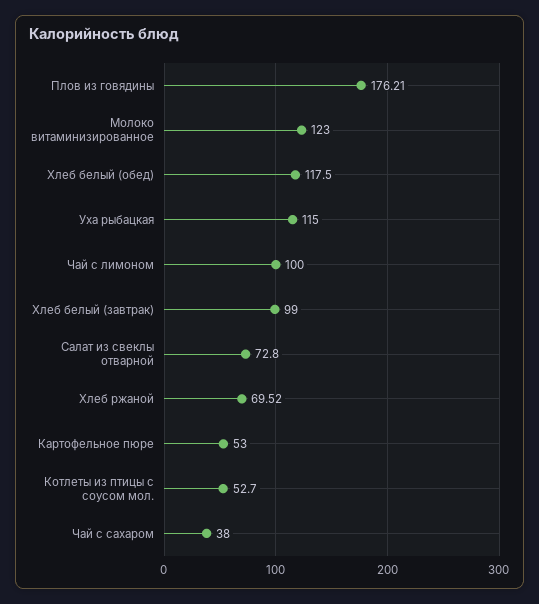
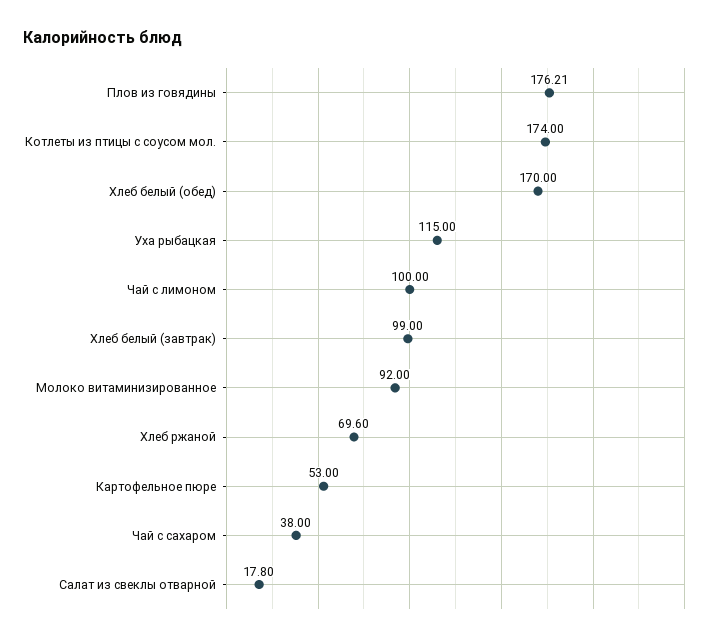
  {
    "Плов из говядины": 176.21,
-   "Молоко витаминизированное": 123,
+   "Молоко витаминизированное": 92,
-   "Хлеб белый (обед)": 117.5,
+   "Хлеб белый (обед)": 170,
    "Уха рыбацкая": 115,
    "Чай с лимоном": 100,
    "Хлеб белый (завтрак)": 99,
-   "Салат из свеклы отварной": 72.8,
+   "Салат из свеклы отварной": 17.8,
-   "Хлеб ржаной": 69.52,
+   "Хлеб ржаной": 69.6,
    "Картофельное пюре": 53,
-   "Котлеты из птицы с соусом мол.": 52.7,
+   "Котлеты из птицы с соусом мол.": 174,
    "Чай с сахаром": 38
  }

